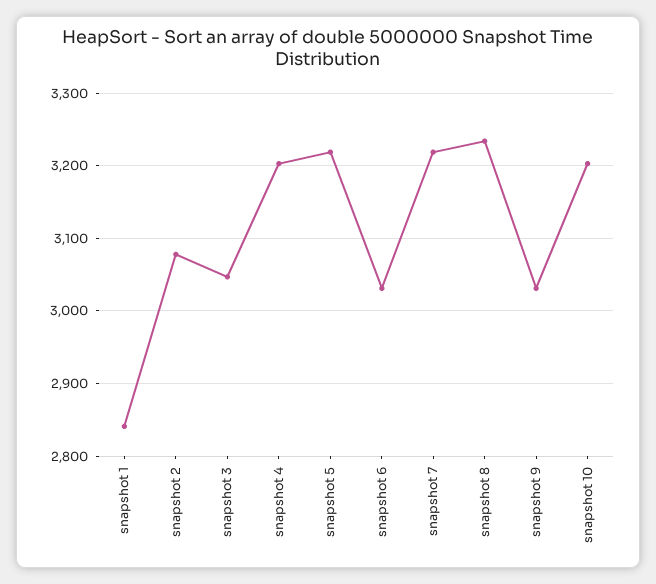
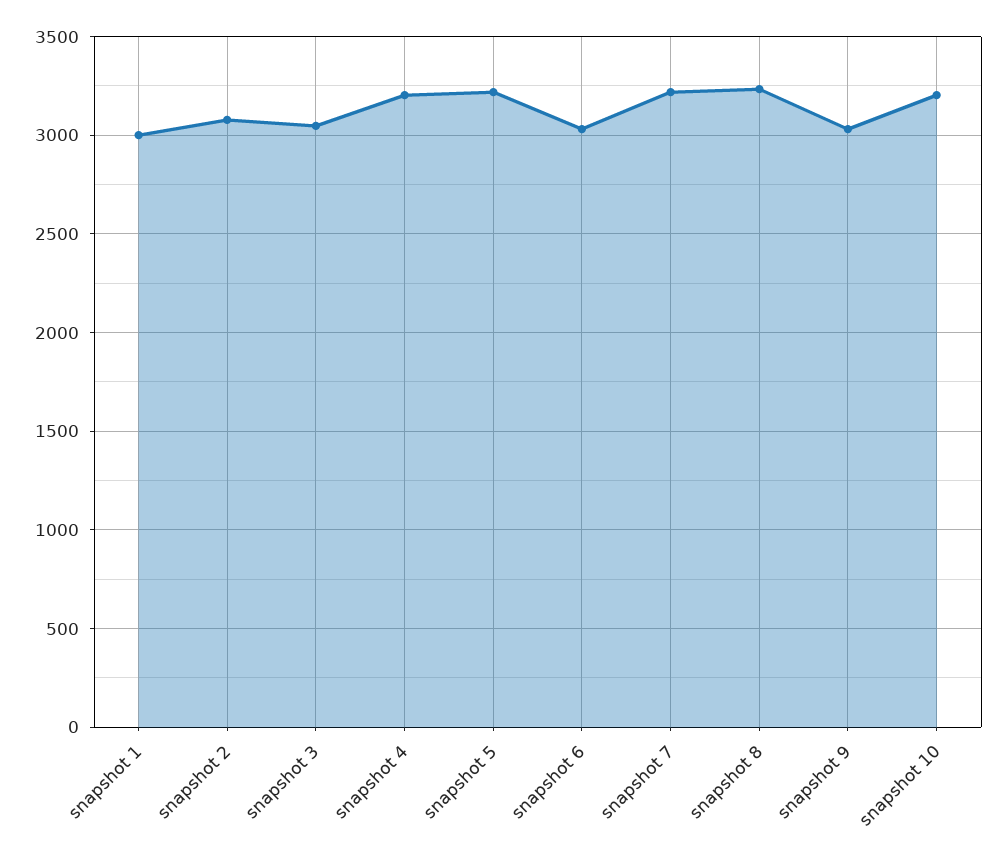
  {
-   "snapshot 1": 2840,
+   "snapshot 1": 3000,
    "snapshot 2": 3080,
    "snapshot 3": 3050,
    "snapshot 4": 3200,
    "snapshot 5": 3220,
    "snapshot 6": 3030,
    "snapshot 7": 3220,
    "snapshot 8": 3230,
    "snapshot 9": 3030,
    "snapshot 10": 3200
  }

